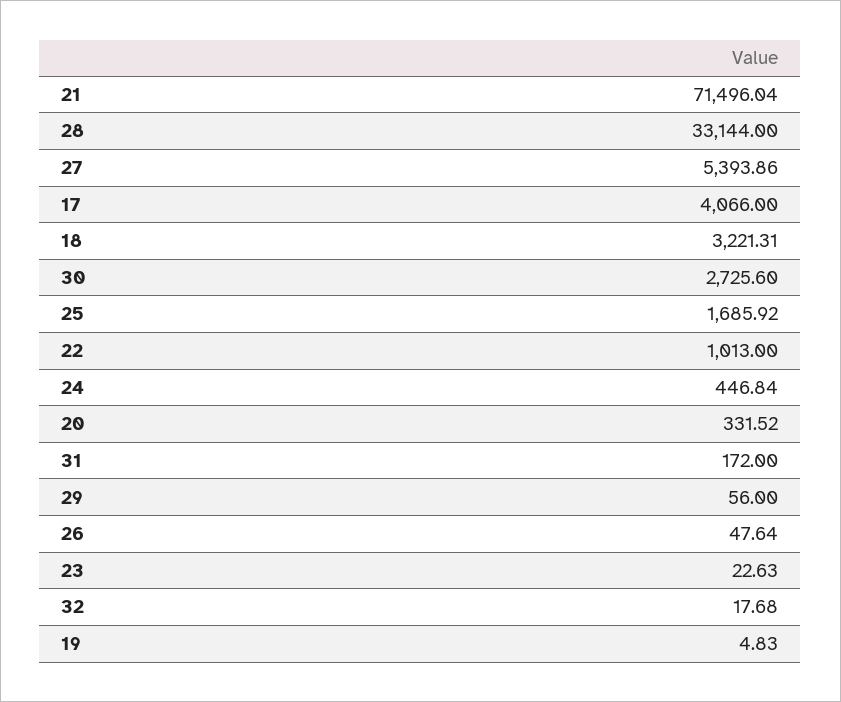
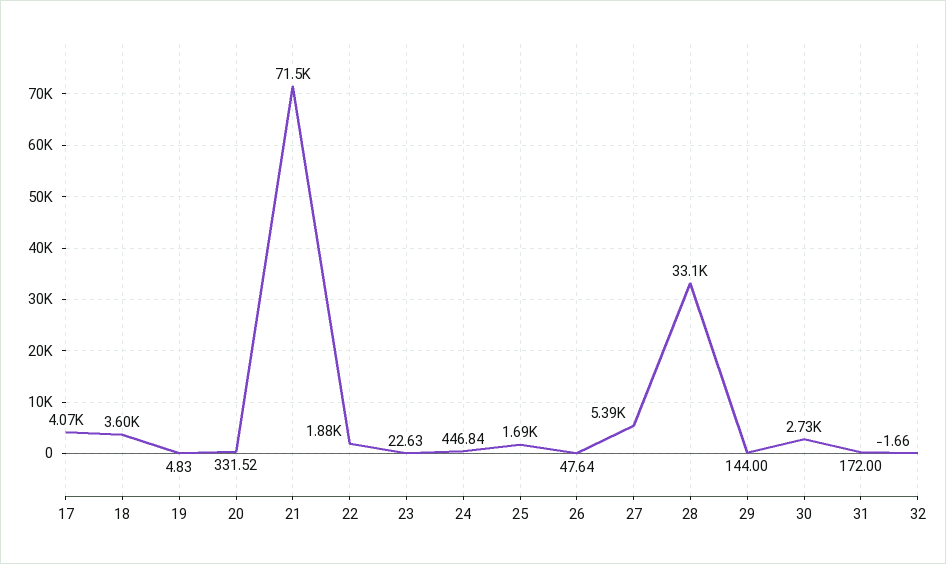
  {
    "21": 71496.04,
    "28": 33144,
    "27": 5393.86,
    "17": 4066,
-   "18": 3221.31,
+   "18": 3600,
    "30": 2725.6,
    "25": 1685.92,
-   "22": 1013,
+   "22": 1880,
    "24": 446.84,
    "20": 331.52,
    "31": 172,
-   "29": 56,
+   "29": 144,
    "26": 47.64,
    "23": 22.63,
-   "32": 17.68,
+   "32": -1.66,
    "19": 4.83
  }

